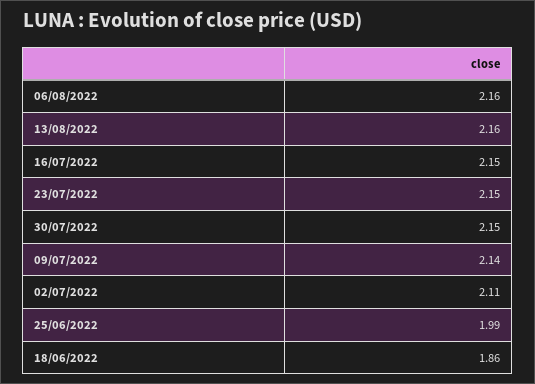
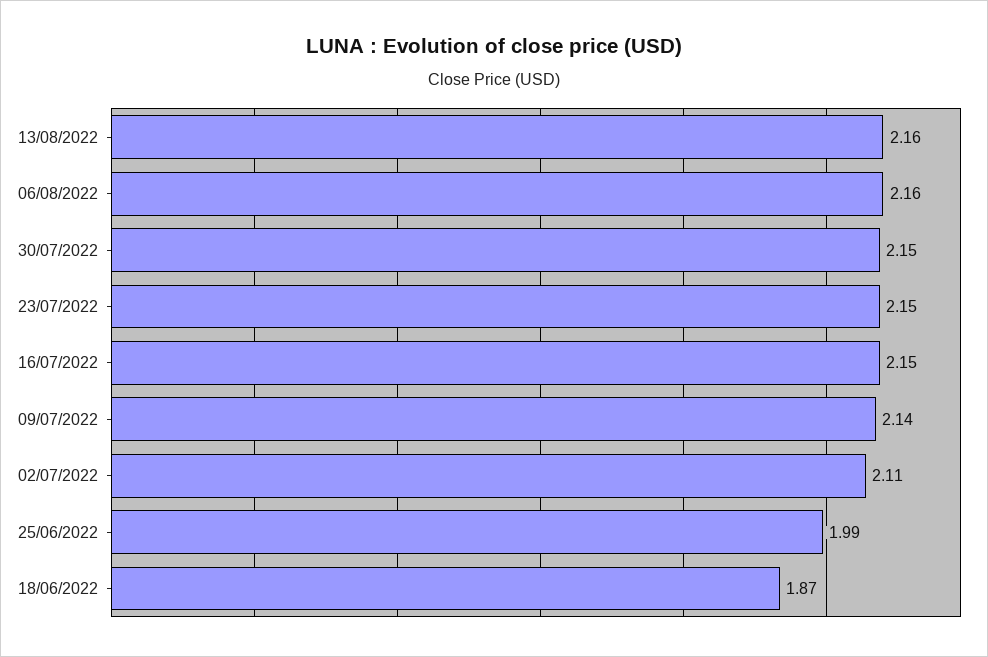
  {
    "06/08/2022": 2.16,
    "13/08/2022": 2.16,
    "16/07/2022": 2.15,
    "23/07/2022": 2.15,
    "30/07/2022": 2.15,
    "09/07/2022": 2.14,
    "02/07/2022": 2.11,
    "25/06/2022": 1.99,
-   "18/06/2022": 1.86
+   "18/06/2022": 1.87
  }

